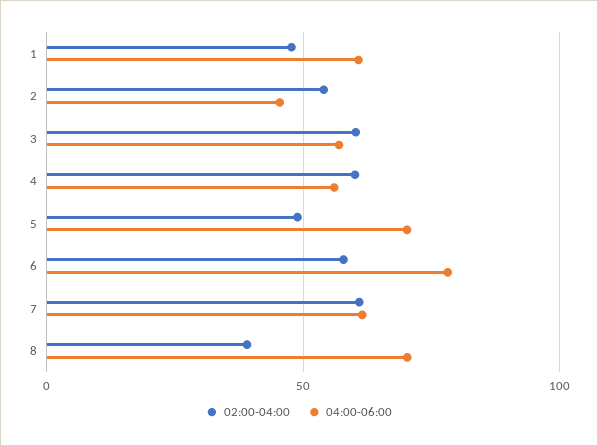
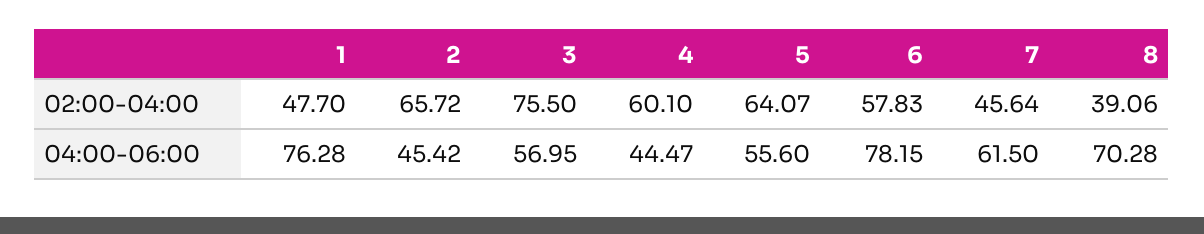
  {
    "02:00-04:00": {
      "1": 47.7,
-     "2": 55,
+     "2": 65.72,
-     "3": 60,
+     "3": 75.5,
      "4": 60.1,
-     "5": 50,
+     "5": 64.07,
      "6": 57.83,
-     "7": 60,
+     "7": 45.64,
      "8": 39.06
    },
    "04:00-06:00": {
-     "1": 60,
+     "1": 76.28,
      "2": 45.42,
      "3": 56.95,
-     "4": 55,
+     "4": 44.47,
-     "5": 70,
+     "5": 55.6,
      "6": 78.15,
      "7": 61.5,
      "8": 70.28
    }
  }

